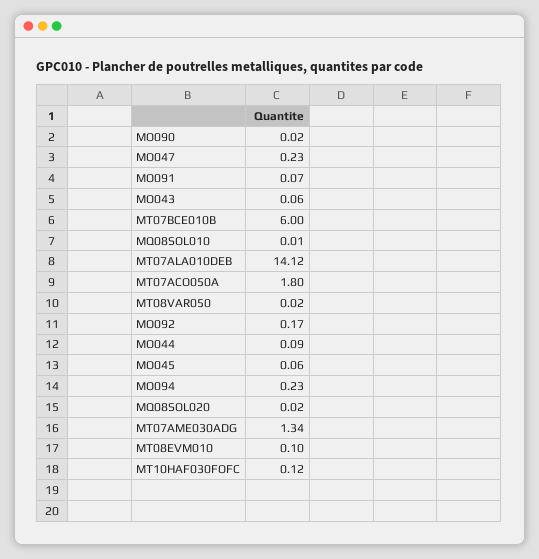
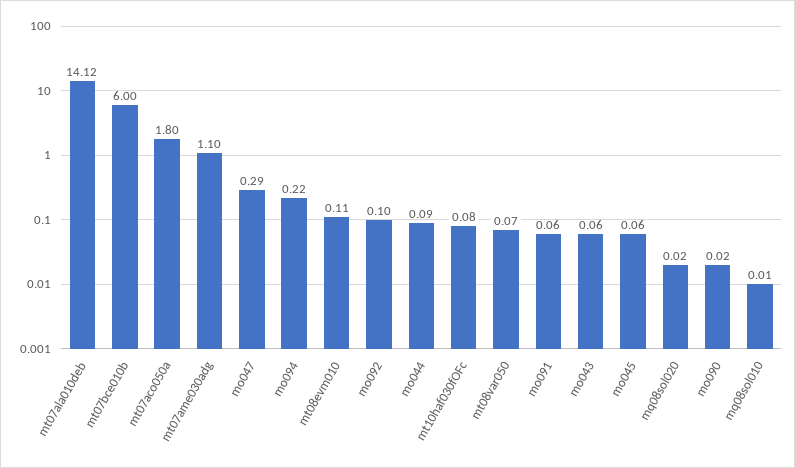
  {
    "MO090": 0.02,
-   "MO047": 0.23,
+   "MO047": 0.29,
-   "MO091": 0.07,
+   "MO091": 0.06,
    "MO043": 0.06,
    "MT07BCE010B": 6,
    "MQ08SOL010": 0.01,
    "MT07ALA010DEB": 14.12,
    "MT07ACO050A": 1.8,
-   "MT08VAR050": 0.02,
+   "MT08VAR050": 0.07,
-   "MO092": 0.17,
+   "MO092": 0.1,
    "MO044": 0.09,
    "MO045": 0.06,
-   "MO094": 0.23,
+   "MO094": 0.22,
    "MQ08SOL020": 0.02,
-   "MT07AME030ADG": 1.34,
+   "MT07AME030ADG": 1.1,
-   "MT08EVM010": 0.1,
+   "MT08EVM010": 0.11,
-   "MT10HAF030FOFC": 0.12
+   "MT10HAF030FOFC": 0.08
  }

